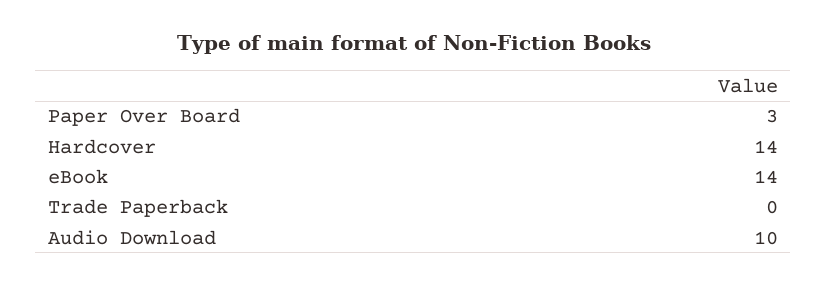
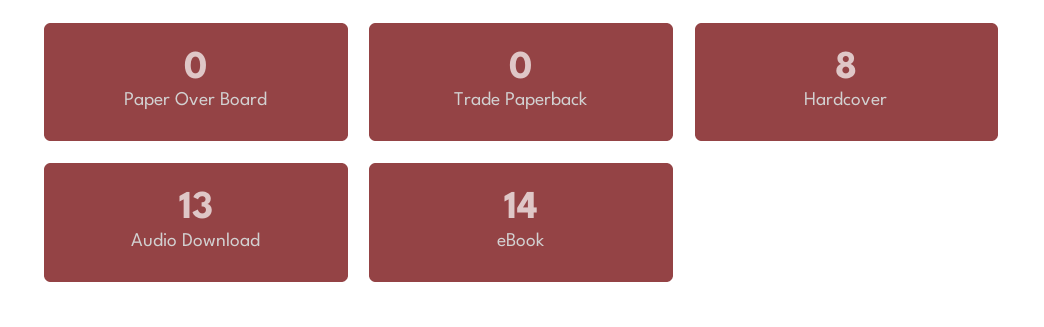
  {
-   "Paper Over Board": 3,
+   "Paper Over Board": 0,
-   "Hardcover": 14,
+   "Hardcover": 8,
    "eBook": 14,
    "Trade Paperback": 0,
-   "Audio Download": 10
+   "Audio Download": 13
  }

